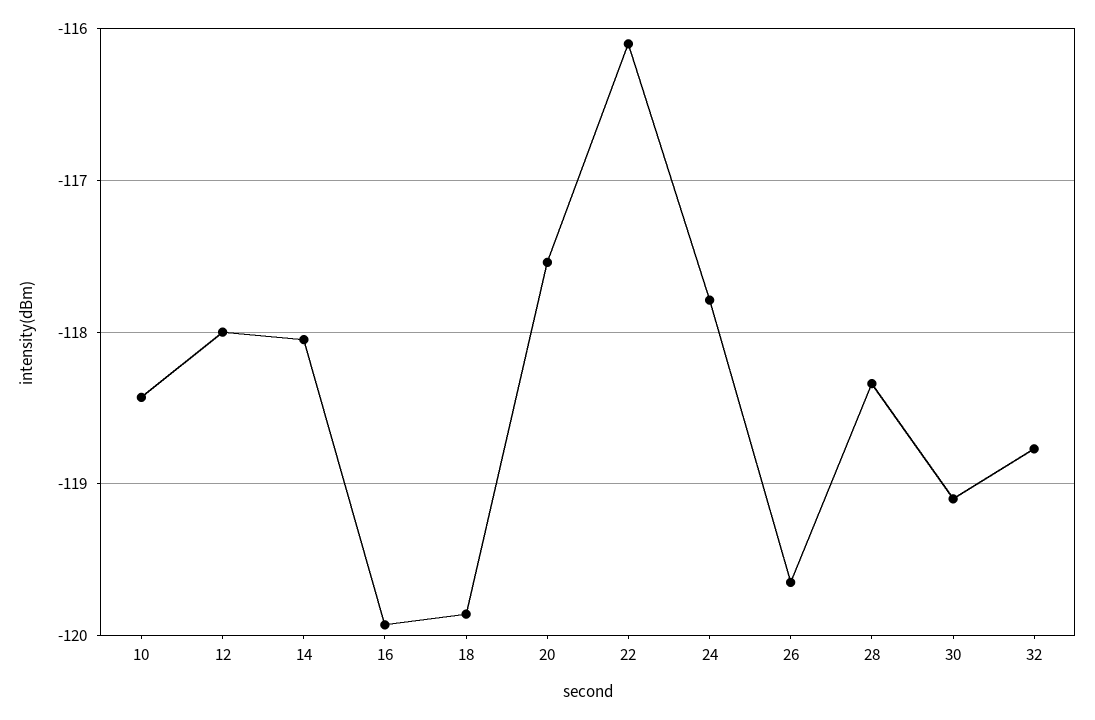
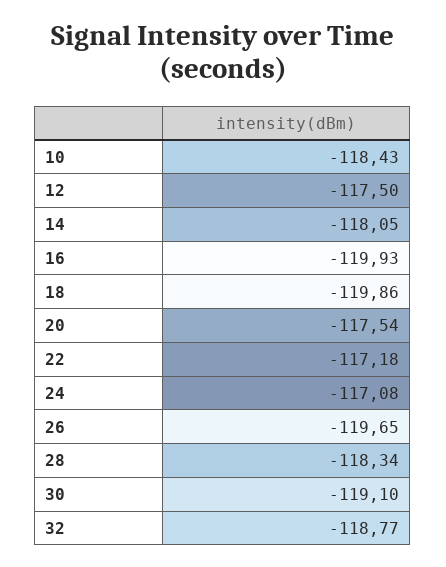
  {
    "10": -118.43,
-   "12": -118,
+   "12": -117.5,
    "14": -118.05,
    "16": -119.93,
    "18": -119.86,
    "20": -117.54,
-   "22": -116.1,
+   "22": -117.18,
-   "24": -117.8,
+   "24": -117.08,
    "26": -119.65,
    "28": -118.34,
    "30": -119.1,
    "32": -118.77
  }

